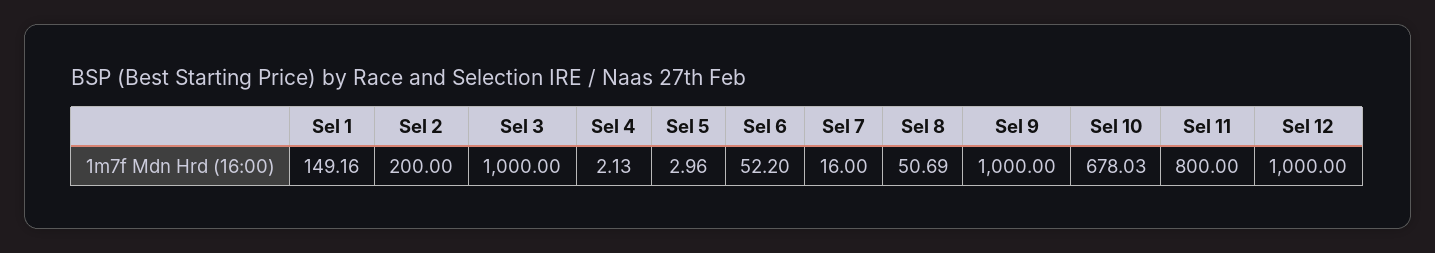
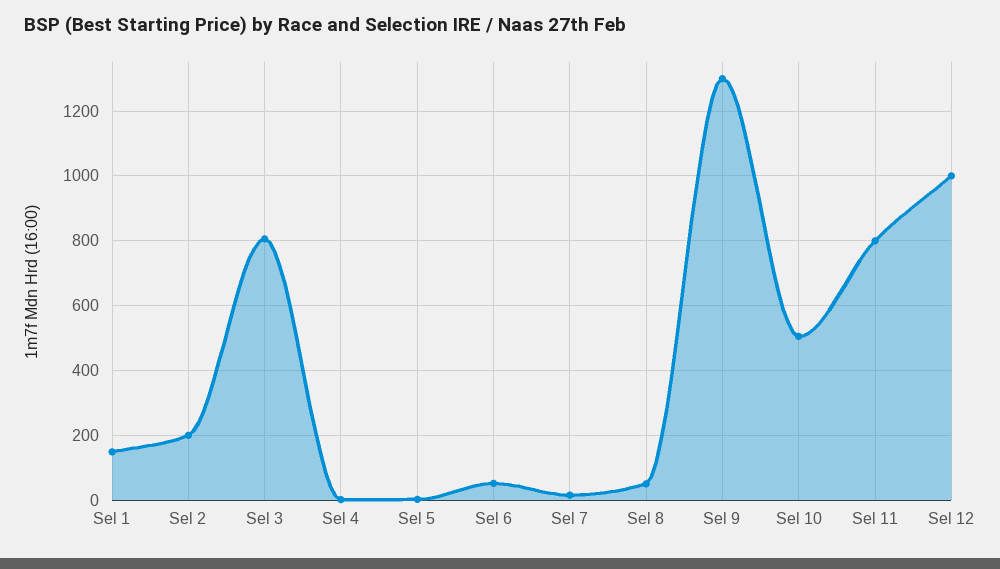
  {
    "Sel 1": 149.16,
    "Sel 2": 200,
-   "Sel 3": 1000,
+   "Sel 3": 800,
    "Sel 4": 2.13,
    "Sel 5": 2.96,
    "Sel 6": 52.2,
    "Sel 7": 16,
    "Sel 8": 50.69,
-   "Sel 9": 1000,
+   "Sel 9": 1300,
-   "Sel 10": 678.03,
+   "Sel 10": 500,
    "Sel 11": 800,
    "Sel 12": 1000
  }

